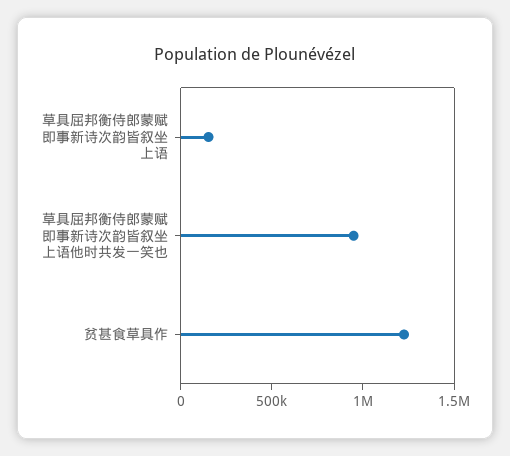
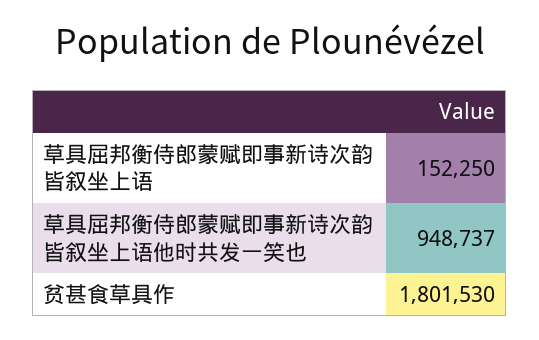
  {
    "草具屈邦衡侍郎蒙赋即事新诗次韵皆叙坐上语": 152250,
    "草具屈邦衡侍郎蒙赋即事新诗次韵皆叙坐上语他时共发一笑也": 948737,
-   "贫甚食草具作": 1200000
+   "贫甚食草具作": 1801530
  }

